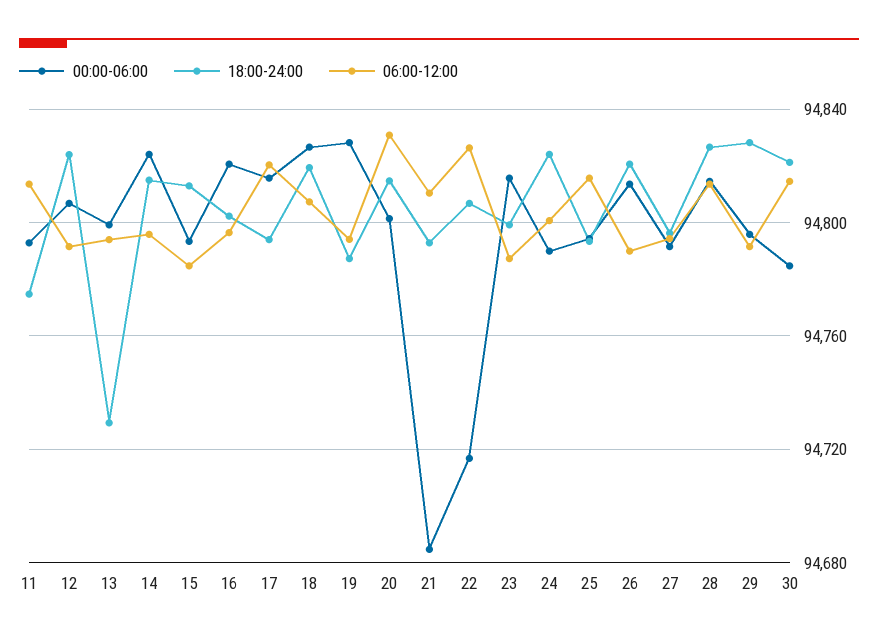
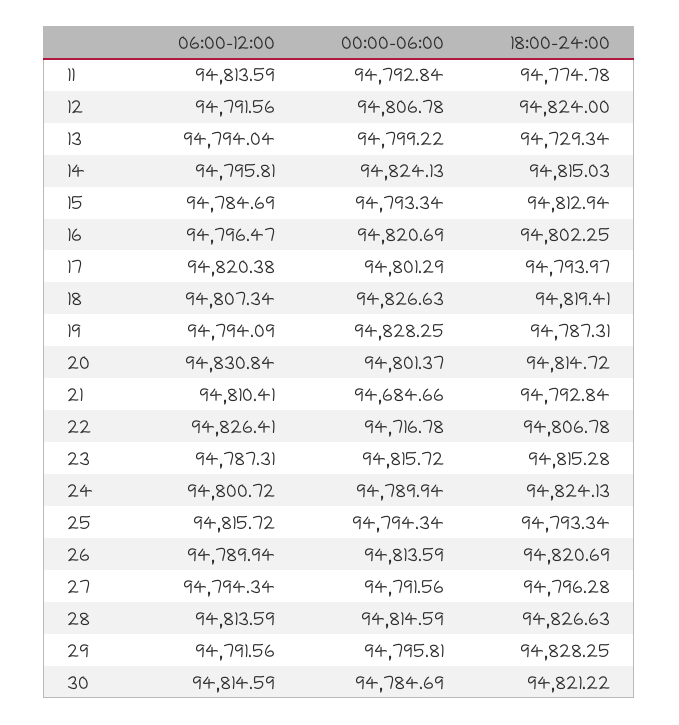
  {
    "00:00-06:00": {
      "11": 94792.84,
      "12": 94806.78,
      "13": 94799.22,
      "14": 94824.13,
      "15": 94793.34,
      "16": 94820.69,
-     "17": 94815,
+     "17": 94801.29,
      "18": 94826.63,
      "19": 94828.25,
      "20": 94801.37,
      "21": 94684.66,
      "22": 94716.78,
      "23": 94815.72,
      "24": 94789.94,
      "25": 94794.34,
      "26": 94813.59,
      "27": 94791.56,
      "28": 94814.59,
      "29": 94795.81,
      "30": 94784.69
    },
    "18:00-24:00": {
      "11": 94774.78,
      "12": 94824,
      "13": 94729.34,
      "14": 94815.03,
      "15": 94812.94,
      "16": 94802.25,
      "17": 94793.97,
      "18": 94819.41,
      "19": 94787.31,
      "20": 94814.72,
      "21": 94792.84,
      "22": 94806.78,
-     "23": 94800,
+     "23": 94815.28,
      "24": 94824.13,
      "25": 94793.34,
      "26": 94820.69,
      "27": 94796.28,
      "28": 94826.63,
      "29": 94828.25,
      "30": 94821.22
    },
    "06:00-12:00": {
      "11": 94813.59,
      "12": 94791.56,
      "13": 94794.04,
      "14": 94795.81,
      "15": 94784.69,
      "16": 94796.47,
      "17": 94820.38,
      "18": 94807.34,
      "19": 94794.09,
      "20": 94830.84,
      "21": 94810.41,
      "22": 94826.41,
      "23": 94787.31,
      "24": 94800.72,
      "25": 94815.72,
      "26": 94789.94,
      "27": 94794.34,
      "28": 94813.59,
      "29": 94791.56,
      "30": 94814.59
    }
  }

